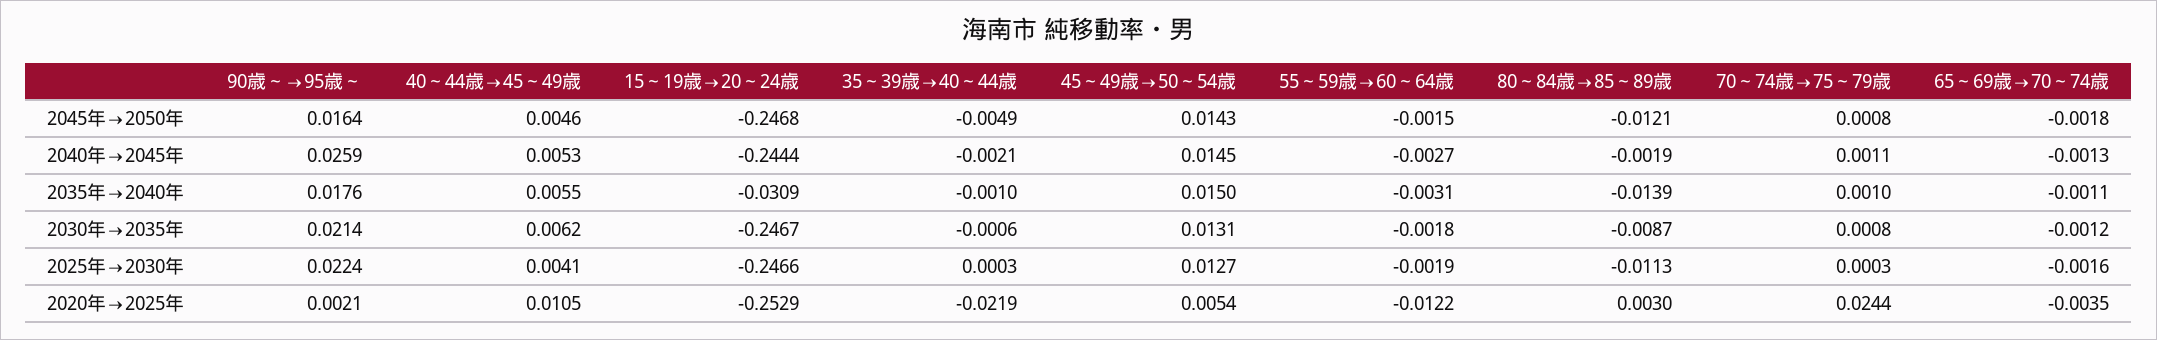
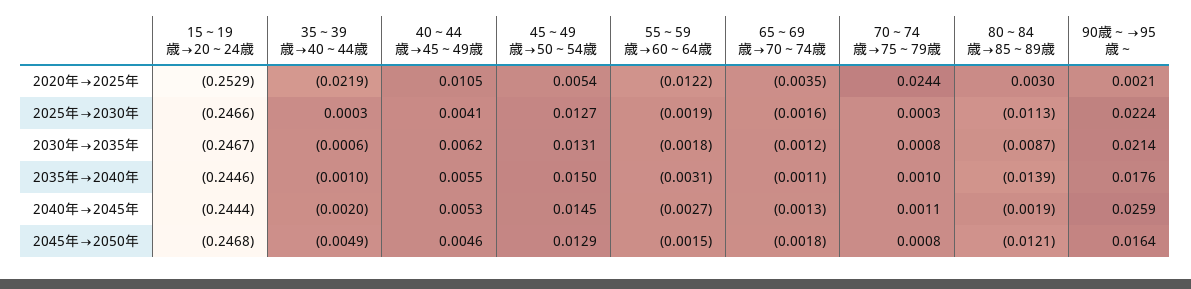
  {
    "90歳～→95歳～": {
      "2045年→2050年": 0.0164,
      "2040年→2045年": 0.0259,
      "2035年→2040年": 0.0176,
      "2030年→2035年": 0.0214,
      "2025年→2030年": 0.0224,
      "2020年→2025年": 0.0021
    },
    "40～44歳→45～49歳": {
      "2045年→2050年": 0.0046,
      "2040年→2045年": 0.0053,
      "2035年→2040年": 0.0055,
      "2030年→2035年": 0.0062,
      "2025年→2030年": 0.0041,
      "2020年→2025年": 0.0105
    },
    "15～19歳→20～24歳": {
      "2045年→2050年": -0.2468,
      "2040年→2045年": -0.2444,
-     "2035年→2040年": -0.0309,
+     "2035年→2040年": -0.2446,
      "2030年→2035年": -0.2467,
      "2025年→2030年": -0.2466,
      "2020年→2025年": -0.2529
    },
    "35～39歳→40～44歳": {
      "2045年→2050年": -0.0049,
-     "2040年→2045年": -0.0021,
+     "2040年→2045年": -0.002,
      "2035年→2040年": -0.001,
      "2030年→2035年": -0.0006,
      "2025年→2030年": 0.0003,
      "2020年→2025年": -0.0219
    },
    "45～49歳→50～54歳": {
-     "2045年→2050年": 0.0143,
+     "2045年→2050年": 0.0129,
      "2040年→2045年": 0.0145,
      "2035年→2040年": 0.015,
      "2030年→2035年": 0.0131,
      "2025年→2030年": 0.0127,
      "2020年→2025年": 0.0054
    },
    "55～59歳→60～64歳": {
      "2045年→2050年": -0.0015,
      "2040年→2045年": -0.0027,
      "2035年→2040年": -0.0031,
      "2030年→2035年": -0.0018,
      "2025年→2030年": -0.0019,
      "2020年→2025年": -0.0122
    },
    "80～84歳→85～89歳": {
      "2045年→2050年": -0.0121,
      "2040年→2045年": -0.0019,
      "2035年→2040年": -0.0139,
      "2030年→2035年": -0.0087,
      "2025年→2030年": -0.0113,
      "2020年→2025年": 0.003
    },
    "70～74歳→75～79歳": {
      "2045年→2050年": 0.0008,
      "2040年→2045年": 0.0011,
      "2035年→2040年": 0.001,
      "2030年→2035年": 0.0008,
      "2025年→2030年": 0.0003,
      "2020年→2025年": 0.0244
    },
    "65～69歳→70～74歳": {
      "2045年→2050年": -0.0018,
      "2040年→2045年": -0.0013,
      "2035年→2040年": -0.0011,
      "2030年→2035年": -0.0012,
      "2025年→2030年": -0.0016,
      "2020年→2025年": -0.0035
    }
  }

